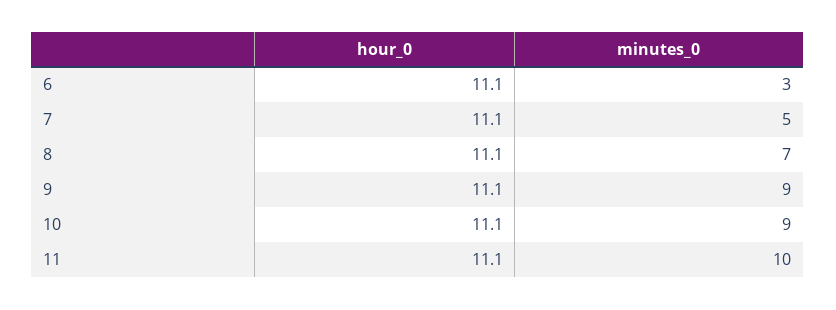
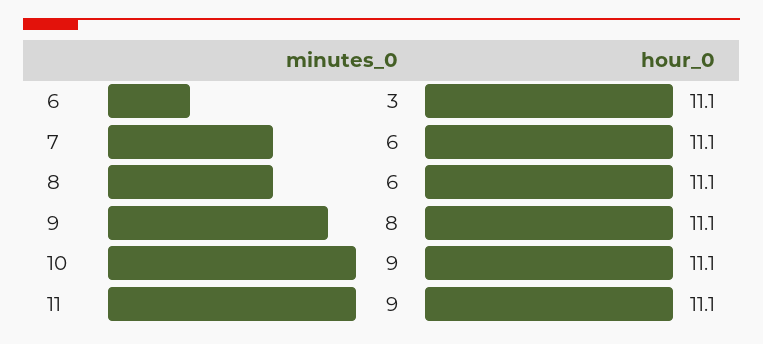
  {
    "hour_0": {
      "6": 11.1,
      "7": 11.1,
      "8": 11.1,
      "9": 11.1,
      "10": 11.1,
      "11": 11.1
    },
    "minutes_0": {
      "6": 3,
-     "7": 5,
+     "7": 6,
-     "8": 7,
+     "8": 6,
-     "9": 9,
+     "9": 8,
      "10": 9,
-     "11": 10
+     "11": 9
    }
  }

